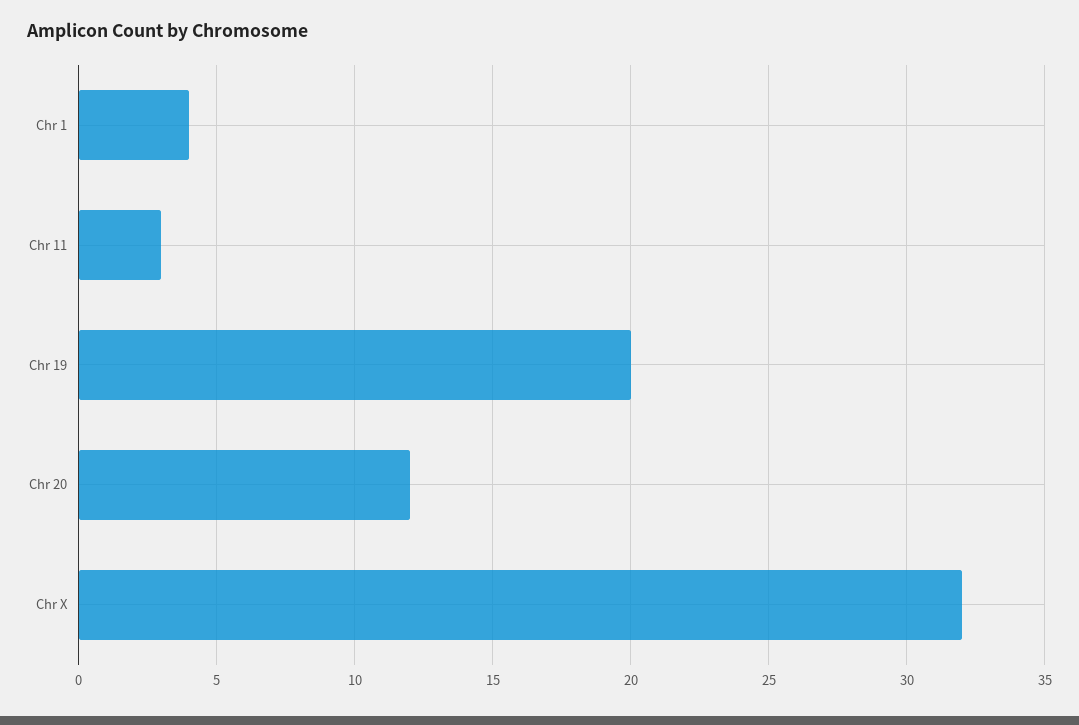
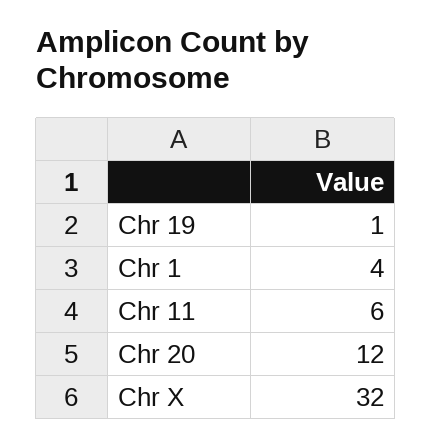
  {
    "Chr 1": 4,
-   "Chr 11": 3,
+   "Chr 11": 6,
-   "Chr 19": 20,
+   "Chr 19": 1,
    "Chr 20": 12,
    "Chr X": 32
  }

